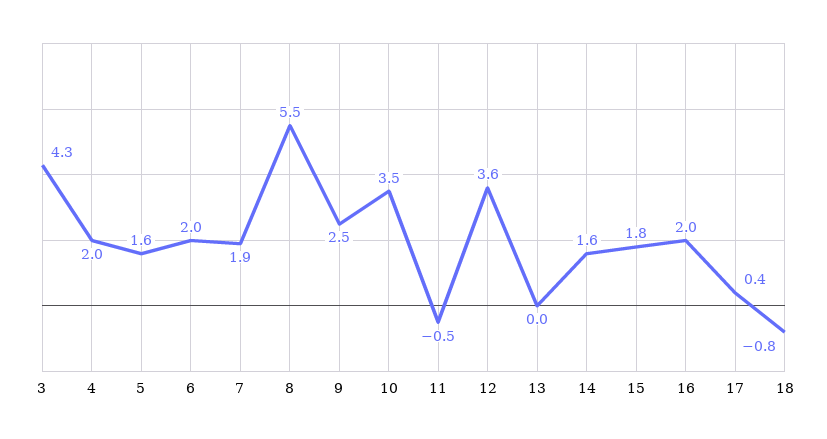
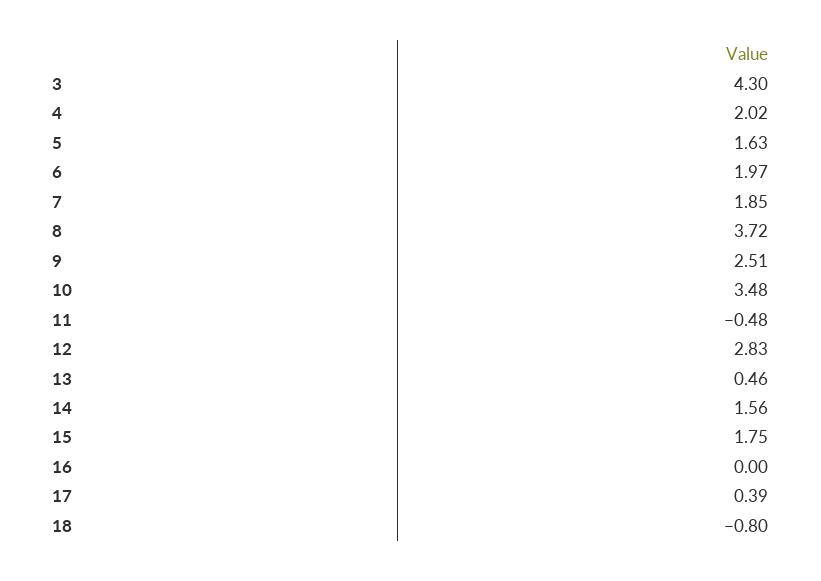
  {
    "3": 4.3,
    "4": 2.02,
    "5": 1.63,
    "6": 1.97,
    "7": 1.85,
-   "8": 5.5,
+   "8": 3.72,
    "9": 2.51,
    "10": 3.48,
    "11": -0.48,
-   "12": 3.6,
+   "12": 2.83,
-   "13": 0,
+   "13": 0.46,
    "14": 1.56,
    "15": 1.75,
-   "16": 2,
+   "16": 0,
    "17": 0.39,
    "18": -0.8
  }

